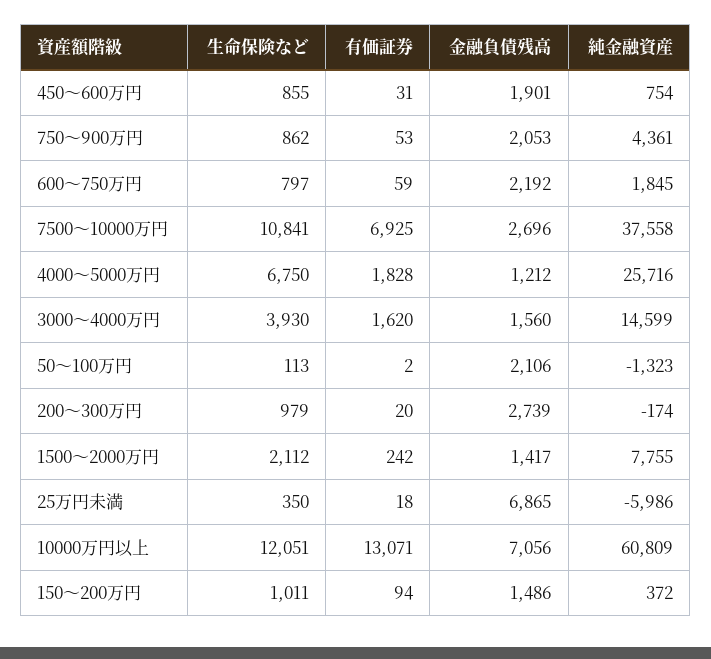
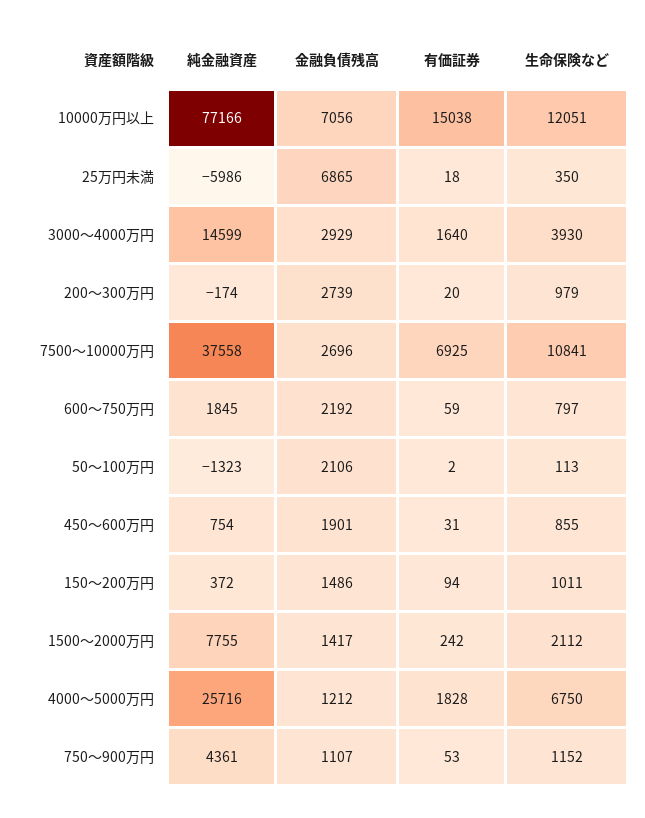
  {
    "生命保険など": {
      "450～600万円": 855,
-     "750～900万円": 862,
+     "750～900万円": 1152,
      "600～750万円": 797,
      "7500～10000万円": 10841,
      "4000～5000万円": 6750,
      "3000～4000万円": 3930,
      "50～100万円": 113,
      "200～300万円": 979,
      "1500～2000万円": 2112,
      "25万円未満": 350,
      "10000万円以上": 12051,
      "150～200万円": 1011
    },
    "有価証券": {
      "450～600万円": 31,
      "750～900万円": 53,
      "600～750万円": 59,
      "7500～10000万円": 6925,
      "4000～5000万円": 1828,
-     "3000～4000万円": 1620,
+     "3000～4000万円": 1640,
      "50～100万円": 2,
      "200～300万円": 20,
      "1500～2000万円": 242,
      "25万円未満": 18,
-     "10000万円以上": 13071,
+     "10000万円以上": 15038,
      "150～200万円": 94
    },
    "金融負債残高": {
      "450～600万円": 1901,
-     "750～900万円": 2053,
+     "750～900万円": 1107,
      "600～750万円": 2192,
      "7500～10000万円": 2696,
      "4000～5000万円": 1212,
-     "3000～4000万円": 1560,
+     "3000～4000万円": 2929,
      "50～100万円": 2106,
      "200～300万円": 2739,
      "1500～2000万円": 1417,
      "25万円未満": 6865,
      "10000万円以上": 7056,
      "150～200万円": 1486
    },
    "純金融資産": {
      "450～600万円": 754,
      "750～900万円": 4361,
      "600～750万円": 1845,
      "7500～10000万円": 37558,
      "4000～5000万円": 25716,
      "3000～4000万円": 14599,
      "50～100万円": -1323,
      "200～300万円": -174,
      "1500～2000万円": 7755,
      "25万円未満": -5986,
-     "10000万円以上": 60809,
+     "10000万円以上": 77166,
      "150～200万円": 372
    }
  }

